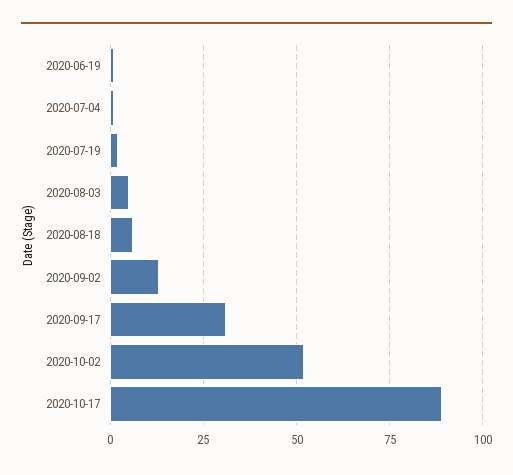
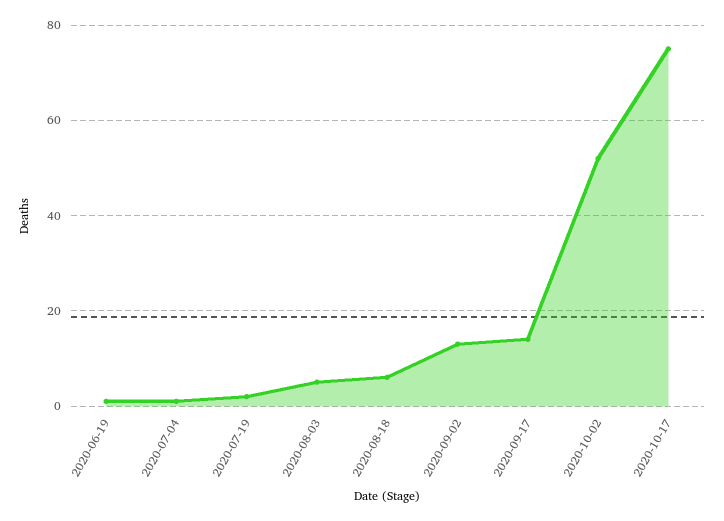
  {
    "2020-06-19": 0,
    "2020-07-04": 0,
    "2020-07-19": 0,
    "2020-08-03": 5,
    "2020-08-18": 5,
    "2020-09-02": 15,
-   "2020-09-17": 30,
+   "2020-09-17": 15,
    "2020-10-02": 50,
-   "2020-10-17": 90
+   "2020-10-17": 75
  }

